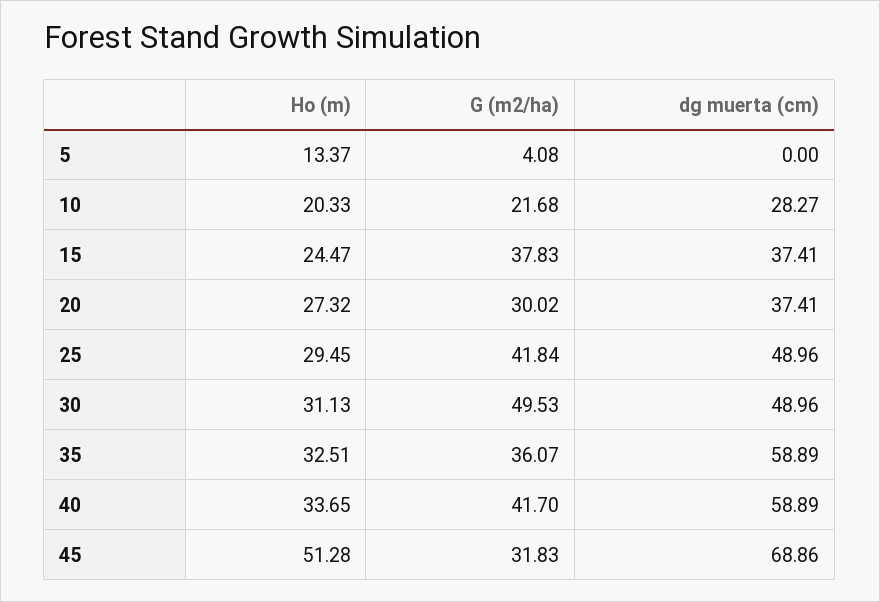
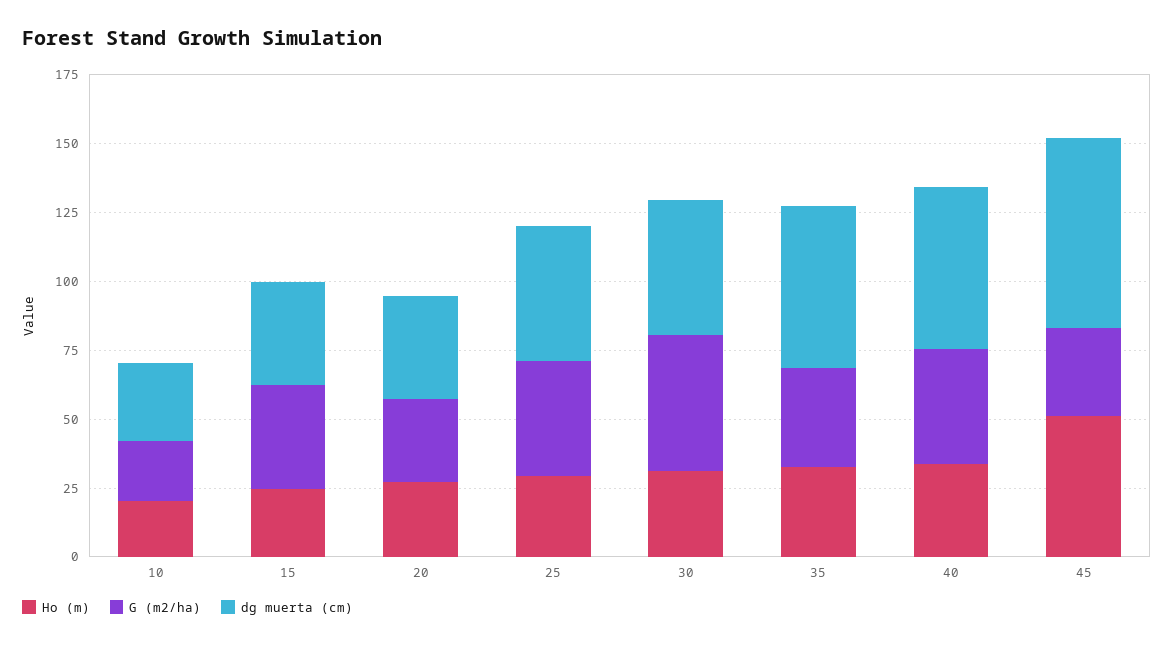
  {
    "Ho (m)": {
-     "5": 13.37,
      "10": 20.33,
      "15": 24.47,
      "20": 27.32,
      "25": 29.45,
      "30": 31.13,
      "35": 32.51,
      "40": 33.65,
      "45": 51.28
    },
    "G (m2/ha)": {
-     "5": 4.08,
      "10": 21.68,
      "15": 37.83,
      "20": 30.02,
      "25": 41.84,
      "30": 49.53,
      "35": 36.07,
      "40": 41.7,
      "45": 31.83
    },
    "dg muerta (cm)": {
-     "5": 0,
      "10": 28.27,
      "15": 37.41,
      "20": 37.41,
      "25": 48.96,
      "30": 48.96,
      "35": 58.89,
      "40": 58.89,
      "45": 68.86
    }
  }

